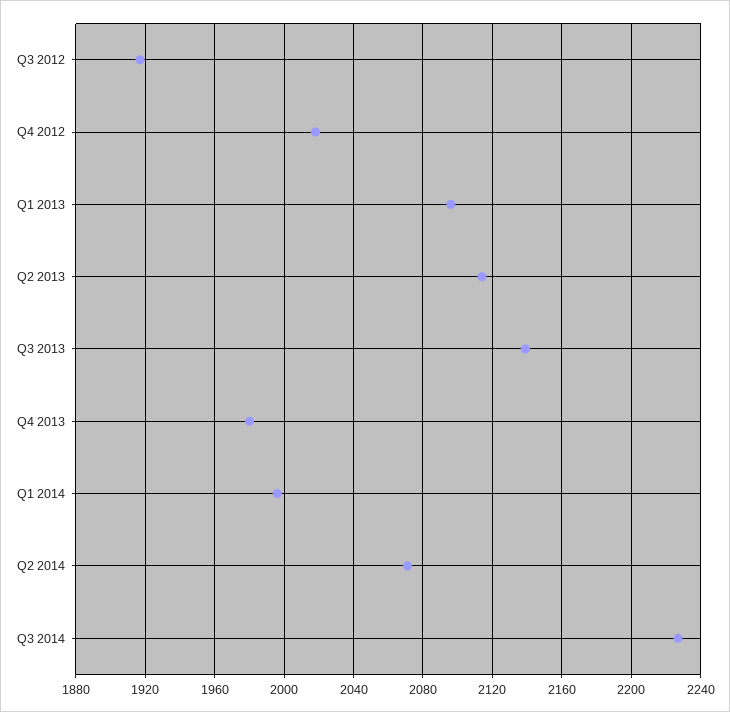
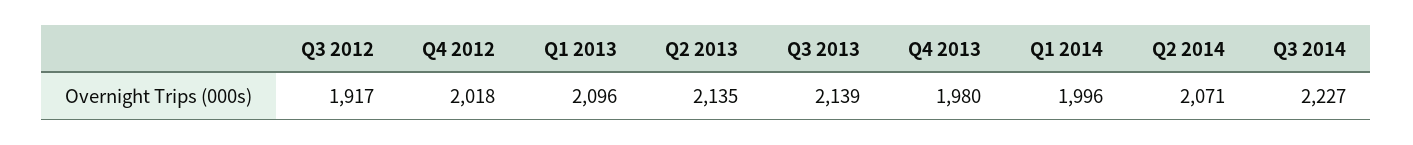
  {
    "Q3 2012": 1917,
    "Q4 2012": 2018,
    "Q1 2013": 2096,
-   "Q2 2013": 2115,
+   "Q2 2013": 2135,
    "Q3 2013": 2139,
    "Q4 2013": 1980,
    "Q1 2014": 1996,
    "Q2 2014": 2071,
    "Q3 2014": 2227
  }

